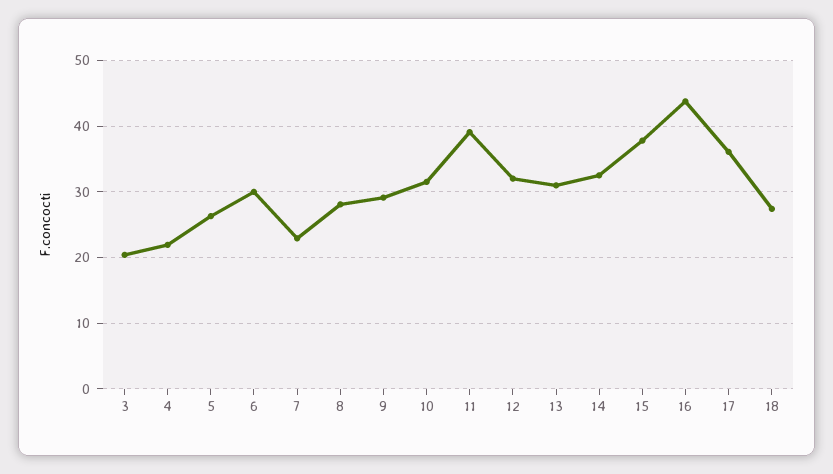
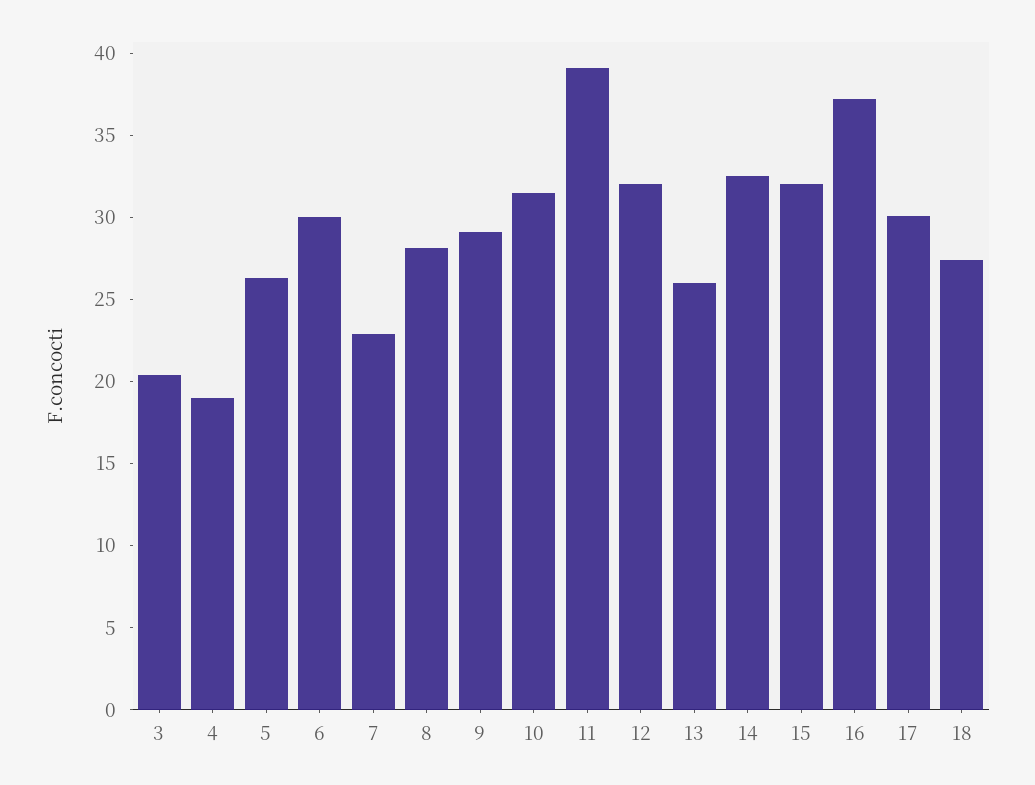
  {
    "3": 20,
-   "4": 22,
+   "4": 19,
    "5": 26,
    "6": 30,
    "7": 23,
    "8": 28,
    "9": 29,
    "10": 32,
    "11": 39,
    "12": 32,
-   "13": 31,
+   "13": 26,
    "14": 33,
-   "15": 38,
+   "15": 32,
-   "16": 44,
+   "16": 37,
-   "17": 36,
+   "17": 30,
    "18": 27
  }

